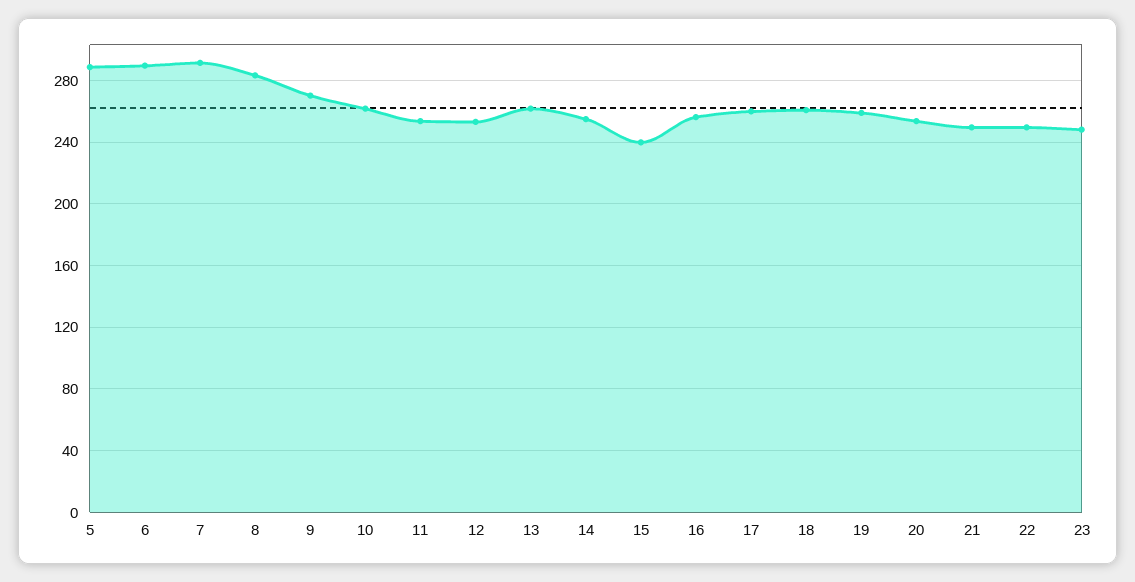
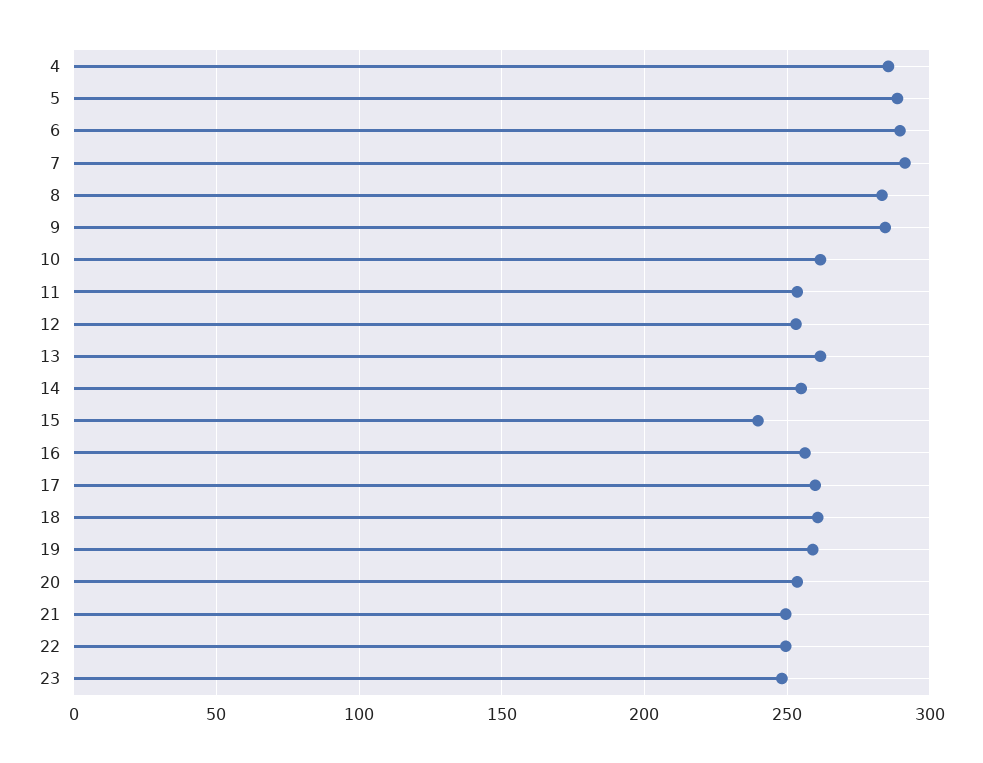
  {
    "5": 290,
    "6": 290,
    "7": 290,
    "8": 285,
-   "9": 270,
+   "9": 285,
    "10": 260,
    "11": 255,
    "12": 255,
    "13": 260,
    "14": 255,
    "15": 240,
    "16": 255,
    "17": 260,
    "18": 260,
    "19": 260,
    "20": 255,
    "21": 250,
    "22": 250,
-   "23": 250
+   "23": 250,
+   "4": 285
  }

